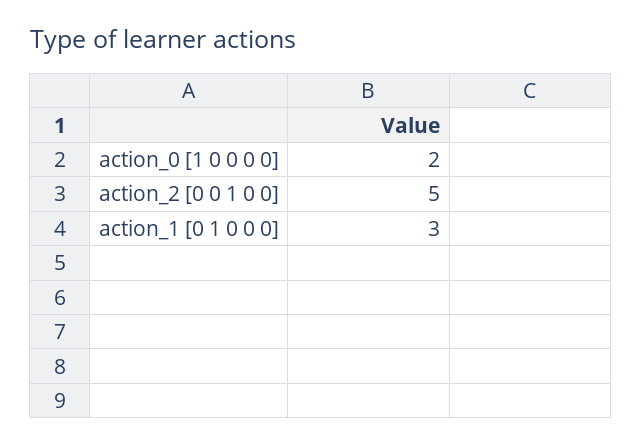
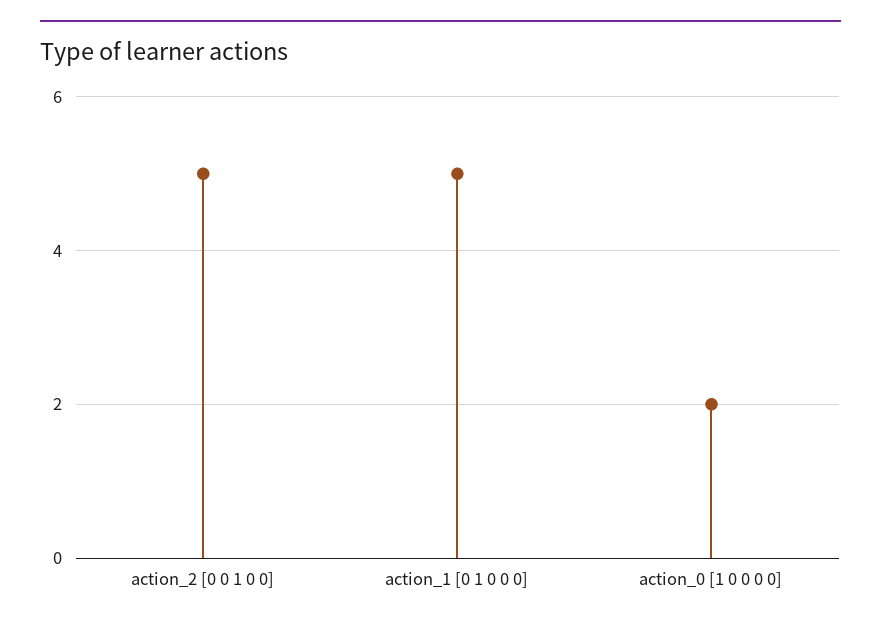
  {
    "action_0 [1 0 0 0 0]": 2,
    "action_2 [0 0 1 0 0]": 5,
-   "action_1 [0 1 0 0 0]": 3
+   "action_1 [0 1 0 0 0]": 5
  }

